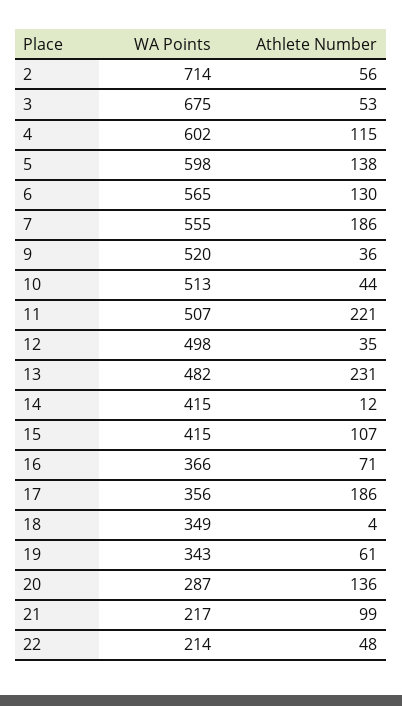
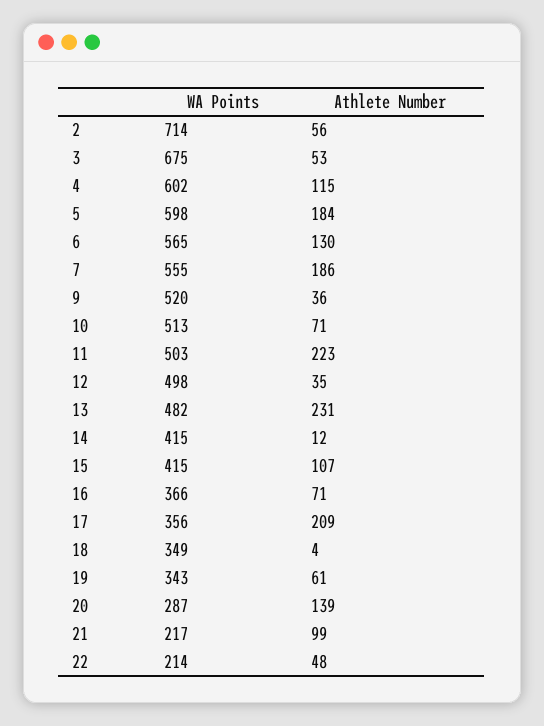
  {
    "WA Points": {
      "2": 714,
      "3": 675,
      "4": 602,
      "5": 598,
      "6": 565,
      "7": 555,
      "9": 520,
      "10": 513,
-     "11": 507,
+     "11": 503,
      "12": 498,
      "13": 482,
      "14": 415,
      "15": 415,
      "16": 366,
      "17": 356,
      "18": 349,
      "19": 343,
      "20": 287,
      "21": 217,
      "22": 214
    },
    "Athlete Number": {
      "2": 56,
      "3": 53,
      "4": 115,
-     "5": 138,
+     "5": 184,
      "6": 130,
      "7": 186,
      "9": 36,
-     "10": 44,
+     "10": 71,
-     "11": 221,
+     "11": 223,
      "12": 35,
      "13": 231,
      "14": 12,
      "15": 107,
      "16": 71,
-     "17": 186,
+     "17": 209,
      "18": 4,
      "19": 61,
-     "20": 136,
+     "20": 139,
      "21": 99,
      "22": 48
    }
  }

